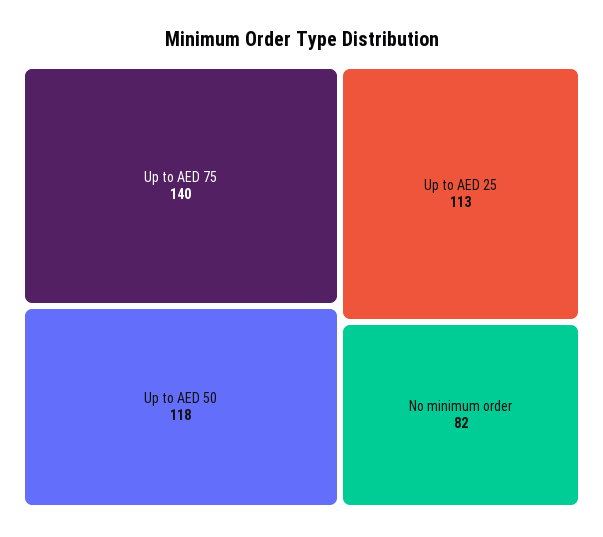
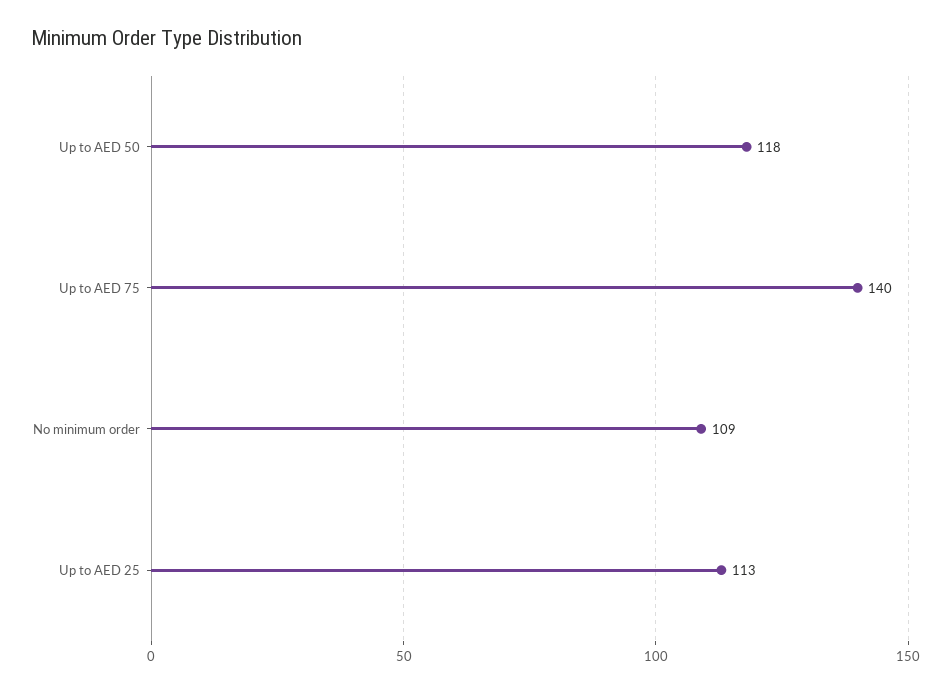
  {
    "Up to AED 75": 140,
    "Up to AED 50": 118,
    "Up to AED 25": 113,
-   "No minimum order": 82
+   "No minimum order": 109
  }

